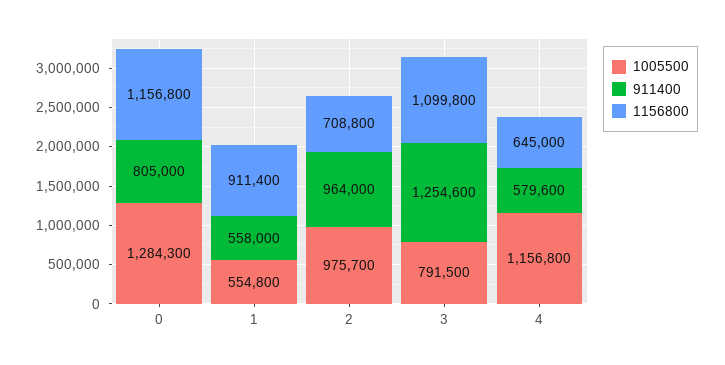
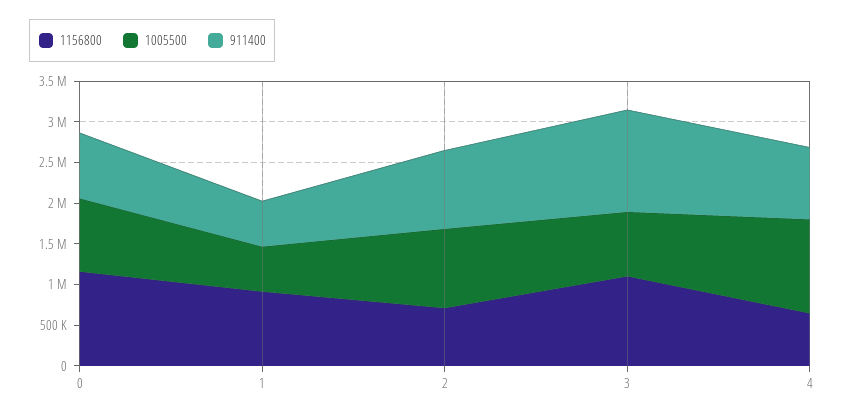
  {
    "1005500": {
-     "0": 1284300,
+     "0": 900000,
      "1": 554800,
      "2": 975700,
      "3": 791500,
      "4": 1156800
    },
    "911400": {
      "0": 805000,
      "1": 558000,
      "2": 964000,
      "3": 1254600,
-     "4": 579600
+     "4": 900000
    },
    "1156800": {
      "0": 1156800,
      "1": 911400,
      "2": 708800,
      "3": 1099800,
      "4": 645000
    }
  }

